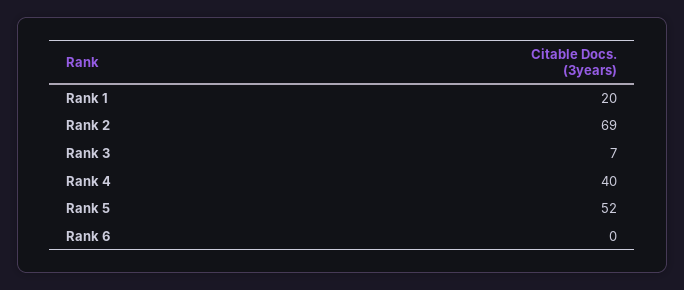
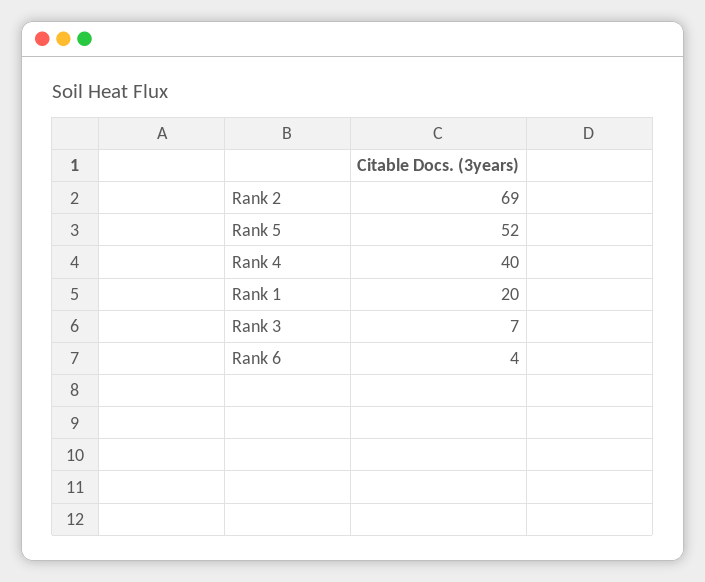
  {
    "Rank 1": 20,
    "Rank 2": 69,
    "Rank 3": 7,
    "Rank 4": 40,
    "Rank 5": 52,
-   "Rank 6": 0
+   "Rank 6": 4
  }

